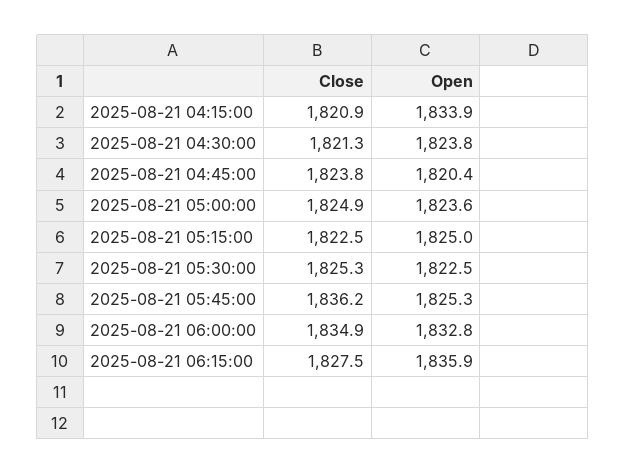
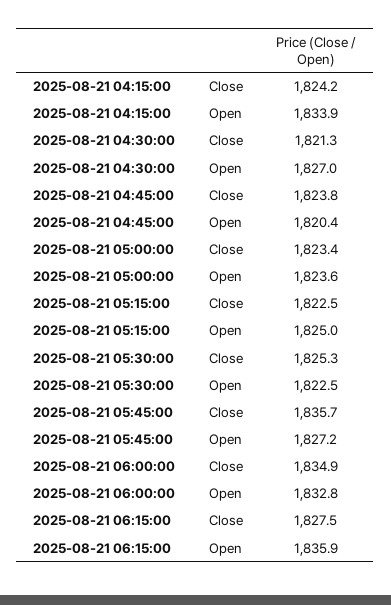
  {
    "Close": {
-     "2025-08-21 04:15:00": 1820.9,
+     "2025-08-21 04:15:00": 1824.2,
      "2025-08-21 04:30:00": 1821.3,
      "2025-08-21 04:45:00": 1823.8,
-     "2025-08-21 05:00:00": 1824.9,
+     "2025-08-21 05:00:00": 1823.4,
      "2025-08-21 05:15:00": 1822.5,
      "2025-08-21 05:30:00": 1825.3,
-     "2025-08-21 05:45:00": 1836.2,
+     "2025-08-21 05:45:00": 1835.7,
      "2025-08-21 06:00:00": 1834.9,
      "2025-08-21 06:15:00": 1827.5
    },
    "Open": {
      "2025-08-21 04:15:00": 1833.9,
-     "2025-08-21 04:30:00": 1823.8,
+     "2025-08-21 04:30:00": 1827,
      "2025-08-21 04:45:00": 1820.4,
      "2025-08-21 05:00:00": 1823.6,
      "2025-08-21 05:15:00": 1825,
      "2025-08-21 05:30:00": 1822.5,
-     "2025-08-21 05:45:00": 1825.3,
+     "2025-08-21 05:45:00": 1827.2,
      "2025-08-21 06:00:00": 1832.8,
      "2025-08-21 06:15:00": 1835.9
    }
  }

